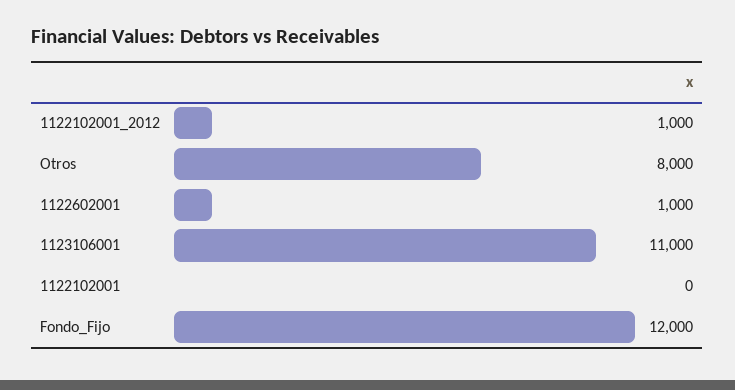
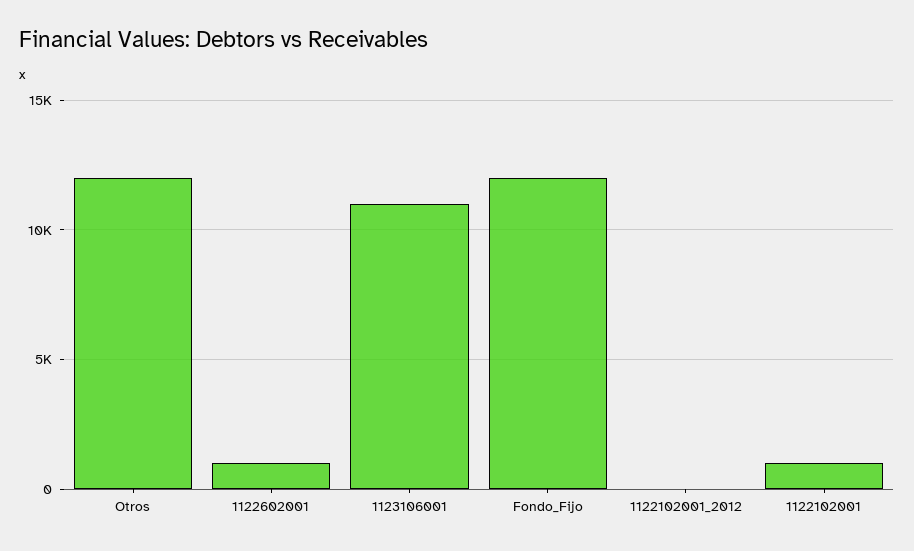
  {
-   "1122102001_2012": 1000,
+   "1122102001_2012": 0,
-   "Otros": 8000,
+   "Otros": 12000,
    "1122602001": 1000,
    "1123106001": 11000,
-   "1122102001": 0,
+   "1122102001": 1000,
    "Fondo_Fijo": 12000
  }

